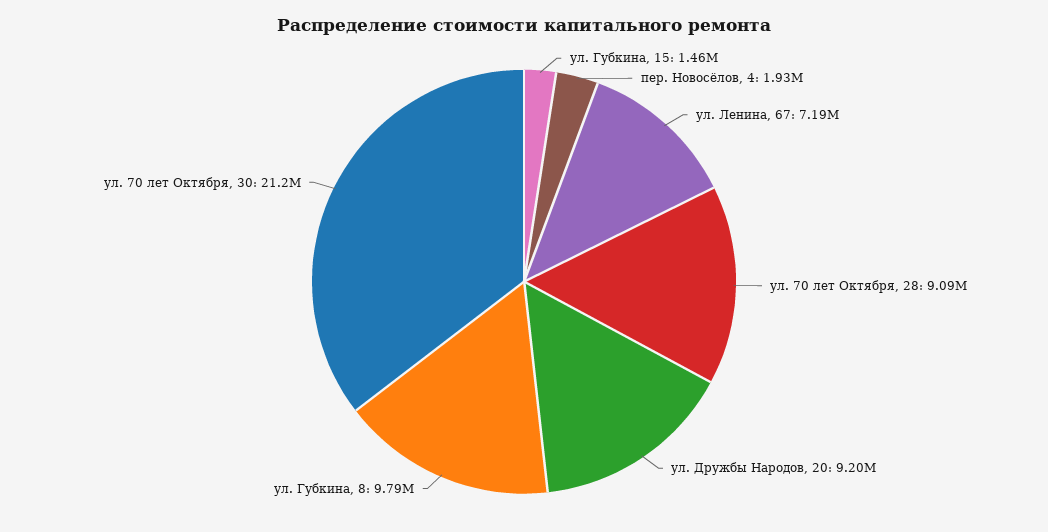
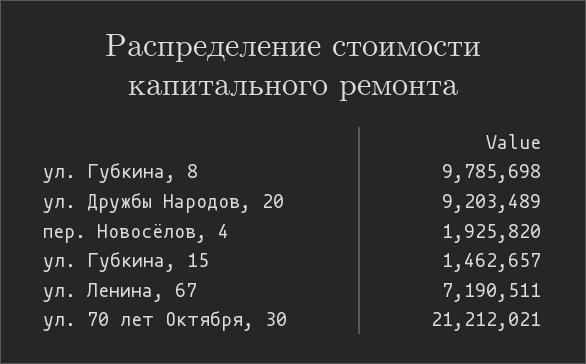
  {
    "ул. Губкина, 15": 1462657,
    "пер. Новосёлов, 4": 1925820,
    "ул. Ленина, 67": 7190511,
-   "ул. 70 лет Октября, 28": 9090000,
    "ул. Дружбы Народов, 20": 9203489,
    "ул. Губкина, 8": 9785698,
    "ул. 70 лет Октября, 30": 21212021
  }

